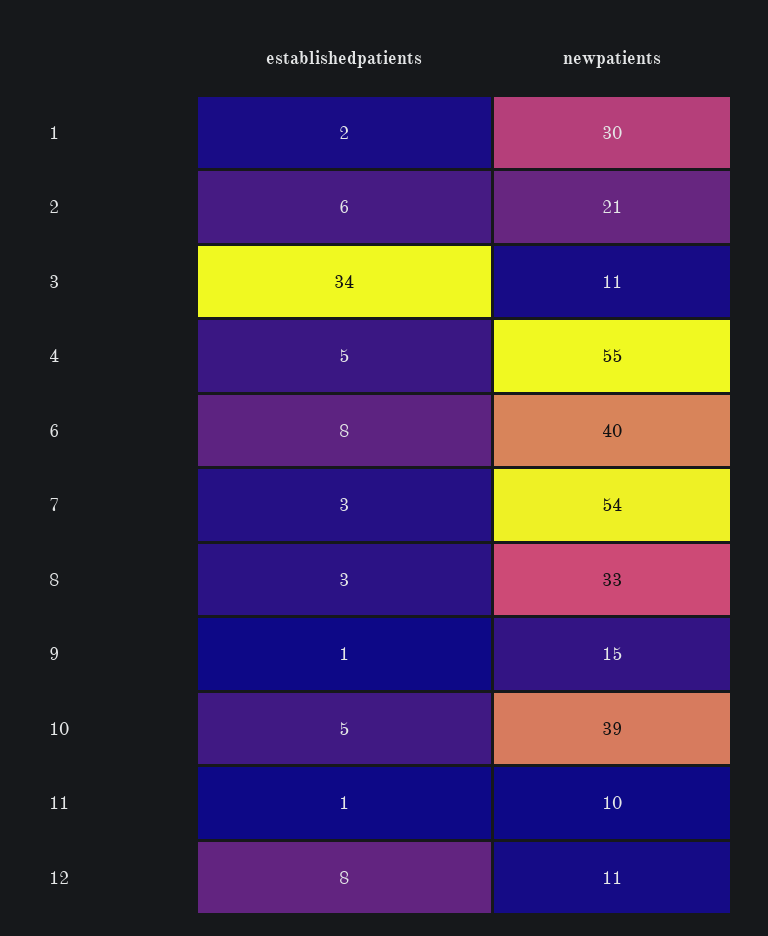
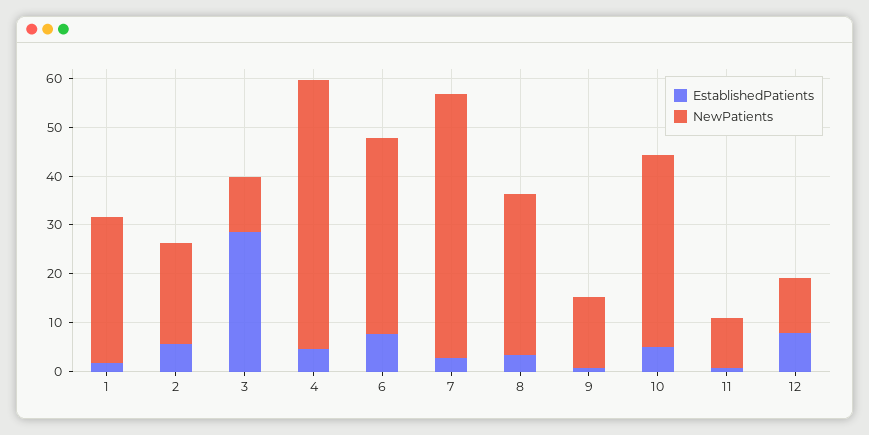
  {
    "establishedpatients": {
      "1": 2,
      "2": 6,
-     "3": 34,
+     "3": 28,
      "4": 5,
      "6": 8,
      "7": 3,
      "8": 3,
      "9": 1,
      "10": 5,
      "11": 1,
      "12": 8
    },
    "newpatients": {
      "1": 30,
      "2": 21,
      "3": 11,
      "4": 55,
      "6": 40,
      "7": 54,
      "8": 33,
      "9": 15,
      "10": 39,
      "11": 10,
      "12": 11
    }
  }

